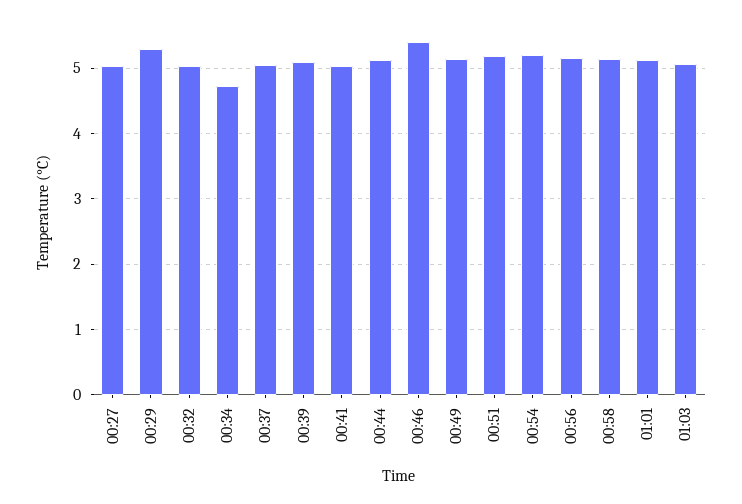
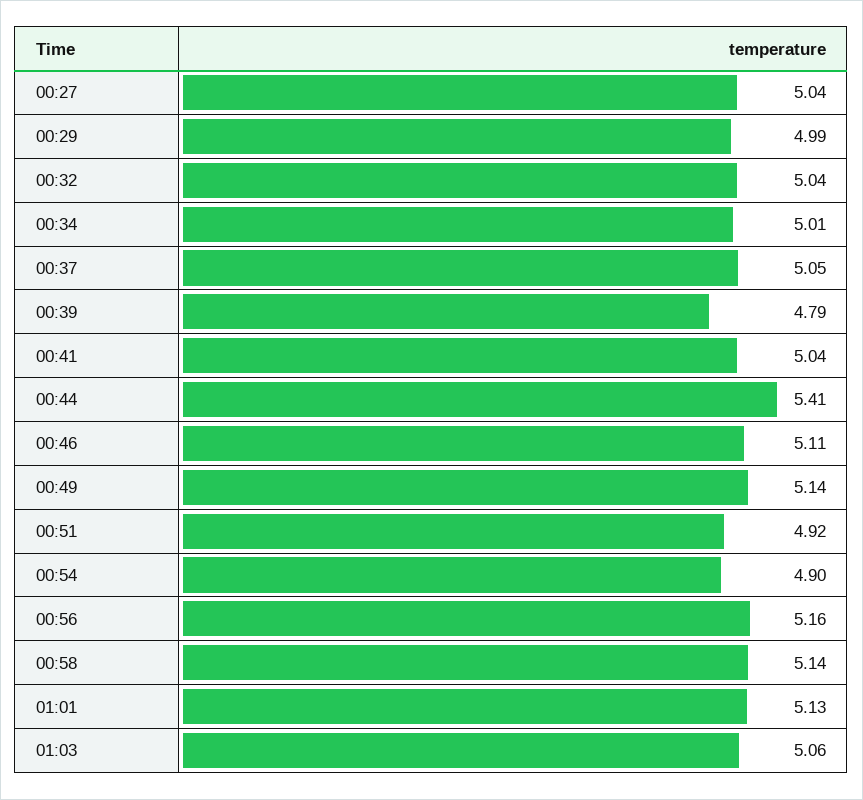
  {
    "00:27": 5.04,
-   "00:29": 5.3,
+   "00:29": 4.99,
    "00:32": 5.04,
-   "00:34": 4.7,
+   "00:34": 5.01,
    "00:37": 5.05,
-   "00:39": 5.1,
+   "00:39": 4.79,
    "00:41": 5.04,
-   "00:44": 5.1,
+   "00:44": 5.41,
-   "00:46": 5.4,
+   "00:46": 5.11,
    "00:49": 5.14,
-   "00:51": 5.2,
+   "00:51": 4.92,
-   "00:54": 5.2,
+   "00:54": 4.9,
    "00:56": 5.16,
    "00:58": 5.14,
    "01:01": 5.13,
    "01:03": 5.06
  }

